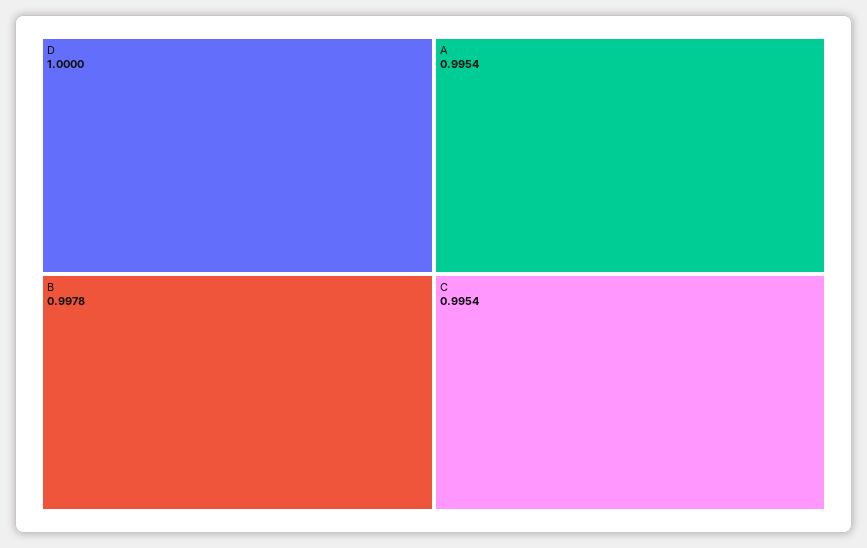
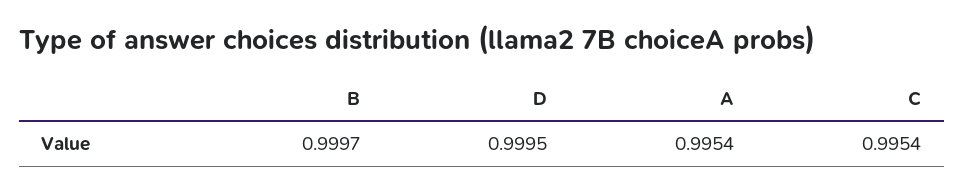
  {
-   "D": 1,
+   "D": 0.9995,
-   "B": 0.9978,
+   "B": 0.9997,
    "A": 0.9954,
    "C": 0.9954
  }

